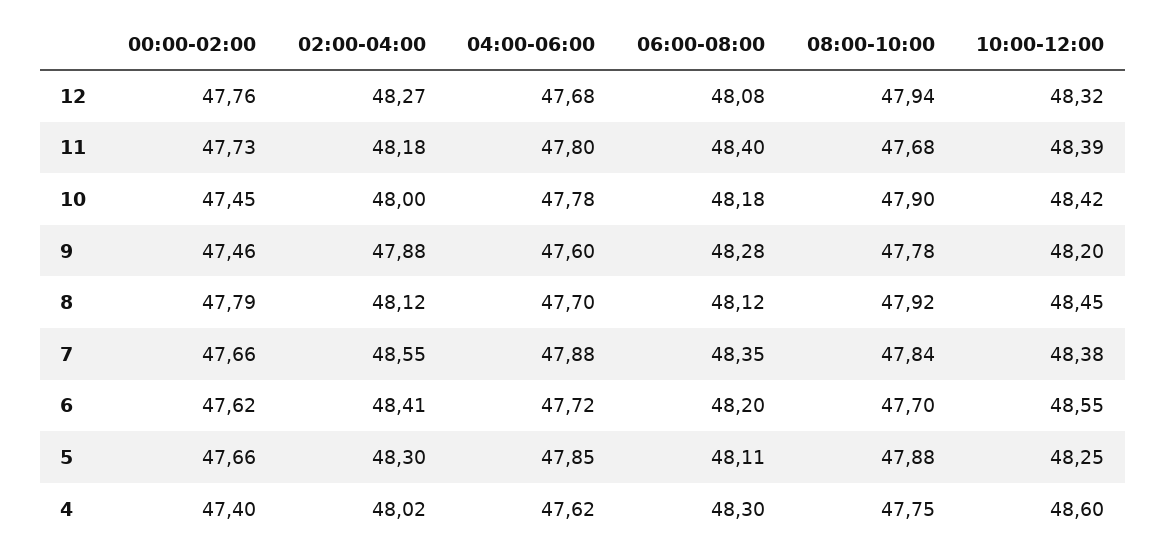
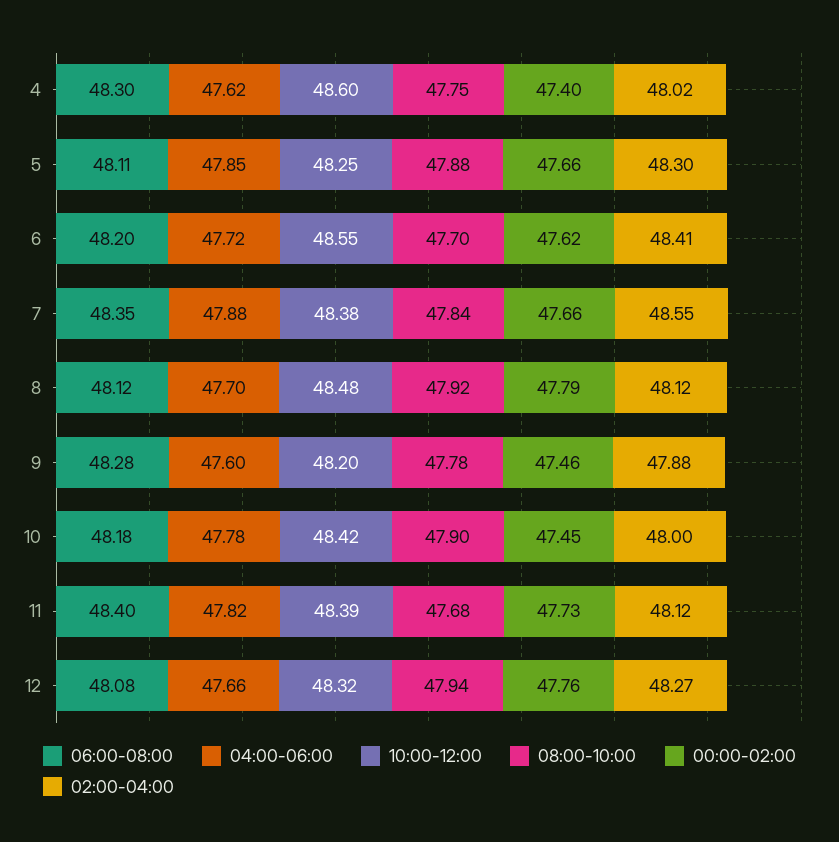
  {
    "00:00-02:00": {
      "12": 47.76,
      "11": 47.73,
      "10": 47.45,
      "9": 47.46,
      "8": 47.79,
      "7": 47.66,
      "6": 47.62,
      "5": 47.66,
      "4": 47.4
    },
    "02:00-04:00": {
      "12": 48.27,
-     "11": 48.18,
+     "11": 48.12,
      "10": 48,
      "9": 47.88,
      "8": 48.12,
      "7": 48.55,
      "6": 48.41,
      "5": 48.3,
      "4": 48.02
    },
    "04:00-06:00": {
-     "12": 47.68,
+     "12": 47.66,
-     "11": 47.8,
+     "11": 47.82,
      "10": 47.78,
      "9": 47.6,
      "8": 47.7,
      "7": 47.88,
      "6": 47.72,
      "5": 47.85,
      "4": 47.62
    },
    "06:00-08:00": {
      "12": 48.08,
      "11": 48.4,
      "10": 48.18,
      "9": 48.28,
      "8": 48.12,
      "7": 48.35,
      "6": 48.2,
      "5": 48.11,
      "4": 48.3
    },
    "08:00-10:00": {
      "12": 47.94,
      "11": 47.68,
      "10": 47.9,
      "9": 47.78,
      "8": 47.92,
      "7": 47.84,
      "6": 47.7,
      "5": 47.88,
      "4": 47.75
    },
    "10:00-12:00": {
      "12": 48.32,
      "11": 48.39,
      "10": 48.42,
      "9": 48.2,
-     "8": 48.45,
+     "8": 48.48,
      "7": 48.38,
      "6": 48.55,
      "5": 48.25,
      "4": 48.6
    }
  }

